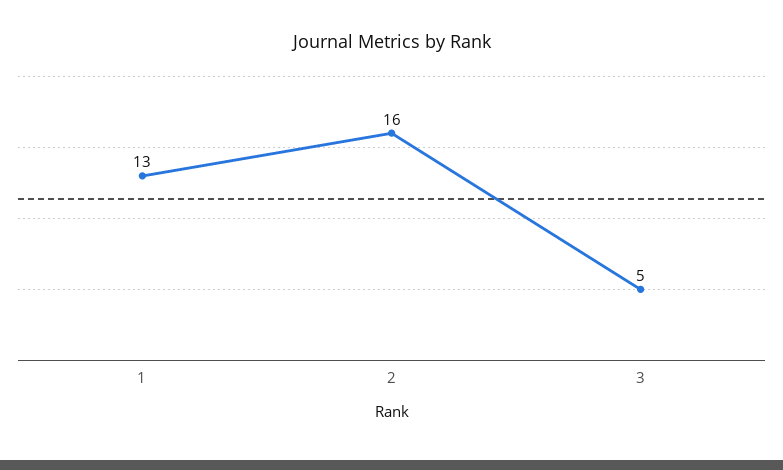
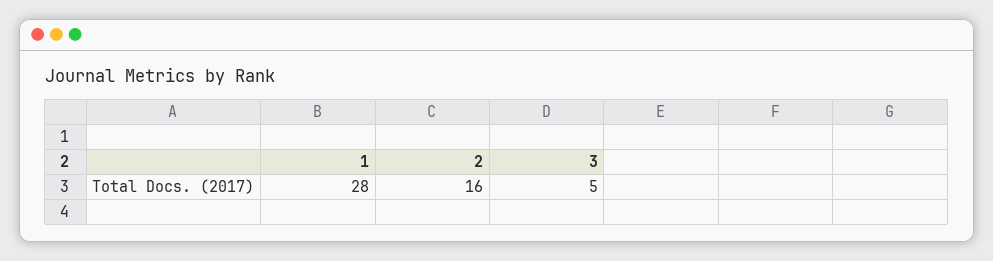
  {
-   "1": 13,
+   "1": 28,
    "2": 16,
    "3": 5
  }

